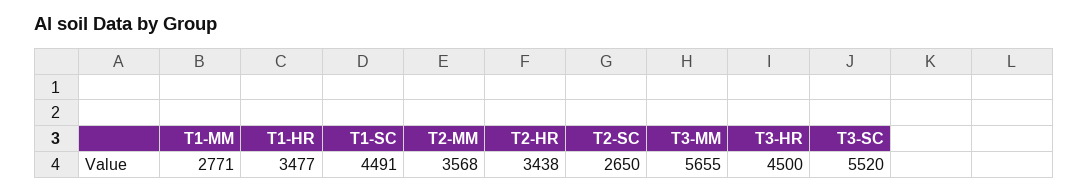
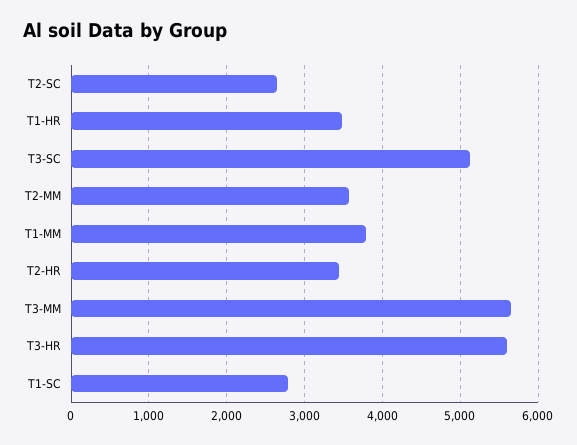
  {
-   "T1-MM": 2771,
+   "T1-MM": 3800,
    "T1-HR": 3477,
-   "T1-SC": 4491,
+   "T1-SC": 2800,
    "T2-MM": 3568,
    "T2-HR": 3438,
    "T2-SC": 2650,
    "T3-MM": 5655,
-   "T3-HR": 4500,
+   "T3-HR": 5600,
-   "T3-SC": 5520
+   "T3-SC": 5100
  }

